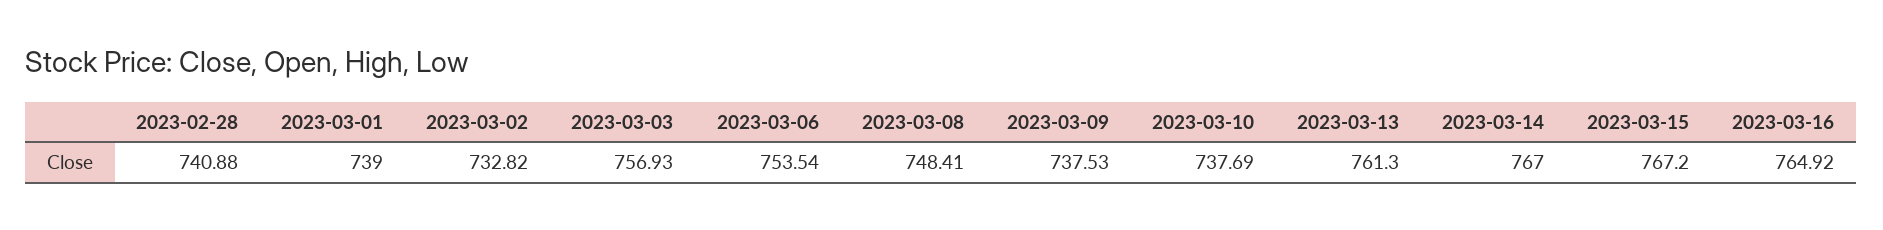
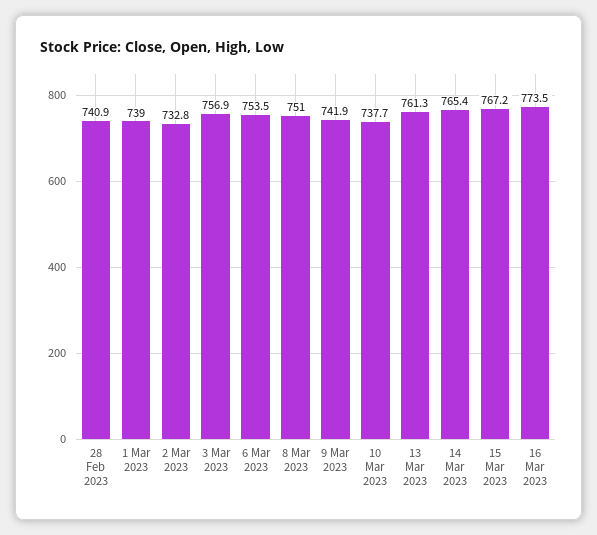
  {
    "2023-02-28": 740.88,
    "2023-03-01": 739,
    "2023-03-02": 732.82,
    "2023-03-03": 756.93,
    "2023-03-06": 753.54,
-   "2023-03-08": 748.41,
+   "2023-03-08": 751,
-   "2023-03-09": 737.53,
+   "2023-03-09": 741.9,
    "2023-03-10": 737.69,
    "2023-03-13": 761.3,
-   "2023-03-14": 767,
+   "2023-03-14": 765.4,
    "2023-03-15": 767.2,
-   "2023-03-16": 764.92
+   "2023-03-16": 773.5
  }

